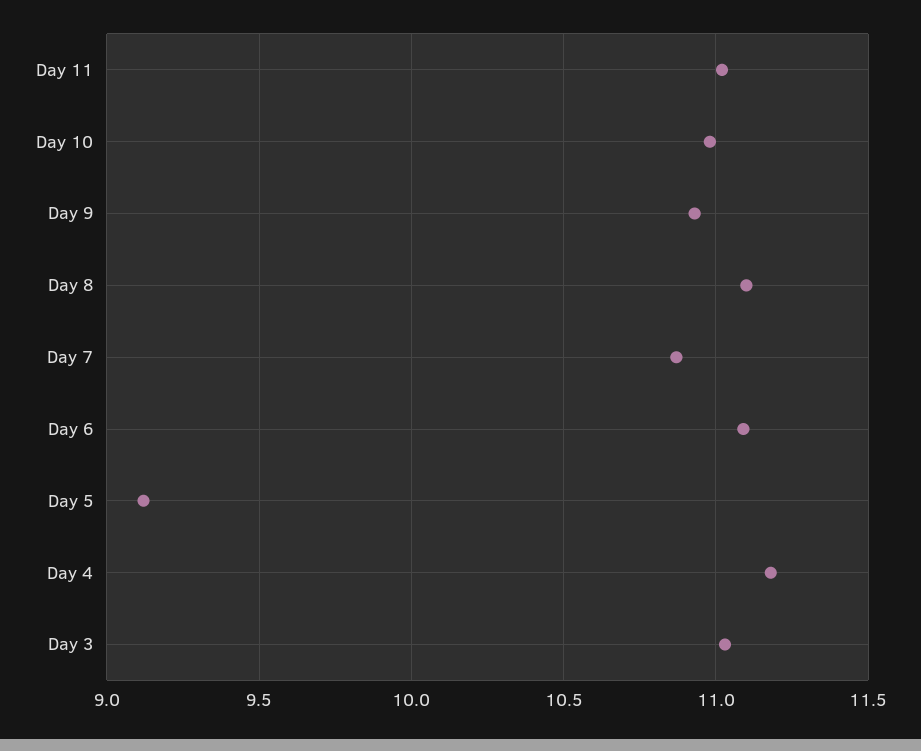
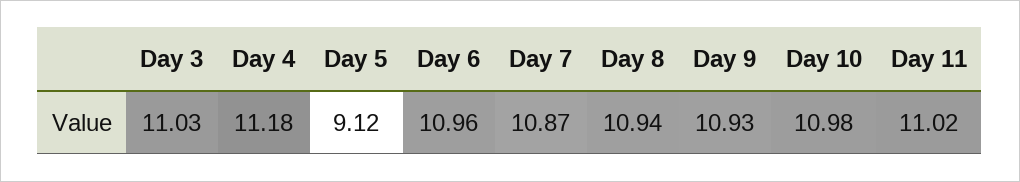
  {
    "Day 11": 11.02,
    "Day 10": 10.98,
    "Day 9": 10.93,
-   "Day 8": 11.1,
+   "Day 8": 10.94,
    "Day 7": 10.87,
-   "Day 6": 11.1,
+   "Day 6": 10.96,
    "Day 5": 9.12,
    "Day 4": 11.18,
    "Day 3": 11.03
  }

